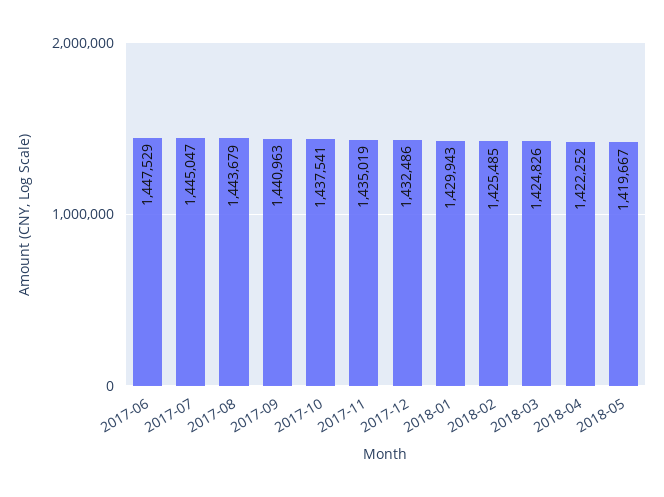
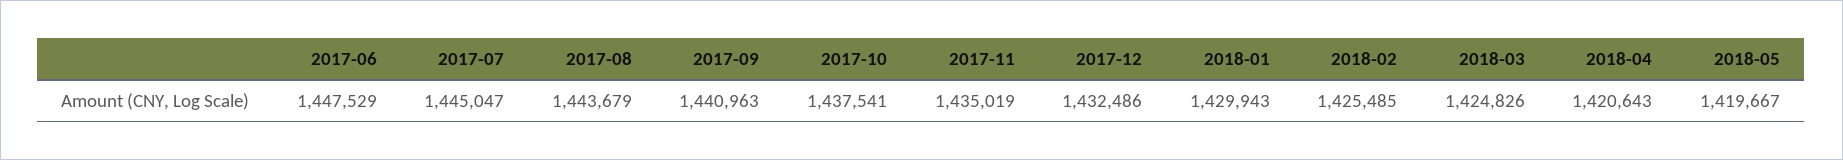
  {
    "2017-06": 1447529,
    "2017-07": 1445047,
    "2017-08": 1443679,
    "2017-09": 1440963,
    "2017-10": 1437541,
    "2017-11": 1435019,
    "2017-12": 1432486,
    "2018-01": 1429943,
    "2018-02": 1425485,
    "2018-03": 1424826,
-   "2018-04": 1422252,
+   "2018-04": 1420643,
    "2018-05": 1419667
  }

